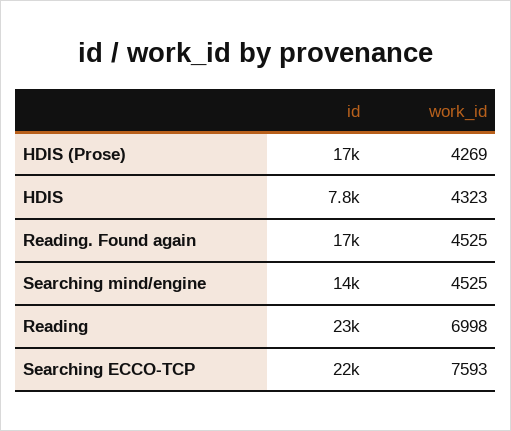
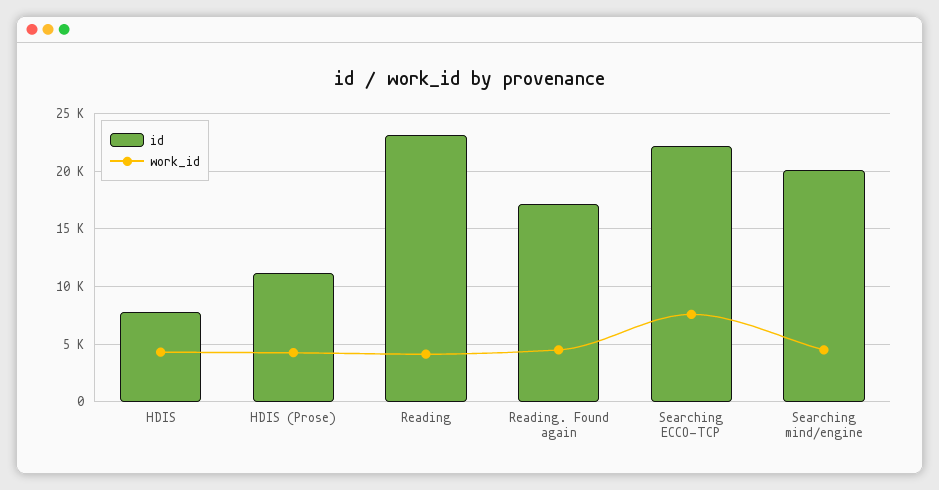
  {
    "id": {
-     "HDIS (Prose)": 17000,
+     "HDIS (Prose)": 11000,
      "HDIS": 7800,
      "Reading. Found again": 17000,
-     "Searching mind/engine": 14000,
+     "Searching mind/engine": 20000,
      "Reading": 23000,
      "Searching ECCO-TCP": 22000
    },
    "work_id": {
      "HDIS (Prose)": 4269,
      "HDIS": 4323,
      "Reading. Found again": 4525,
      "Searching mind/engine": 4525,
-     "Reading": 6998,
+     "Reading": 4000,
      "Searching ECCO-TCP": 7593
    }
  }

